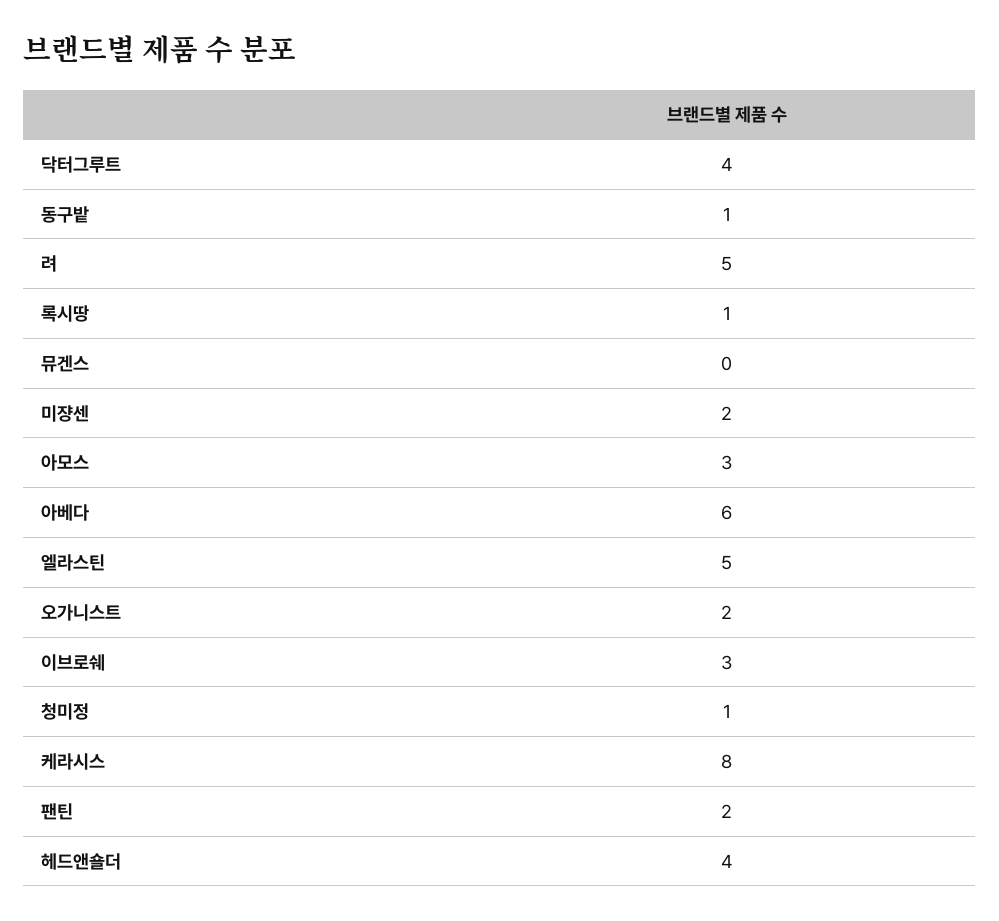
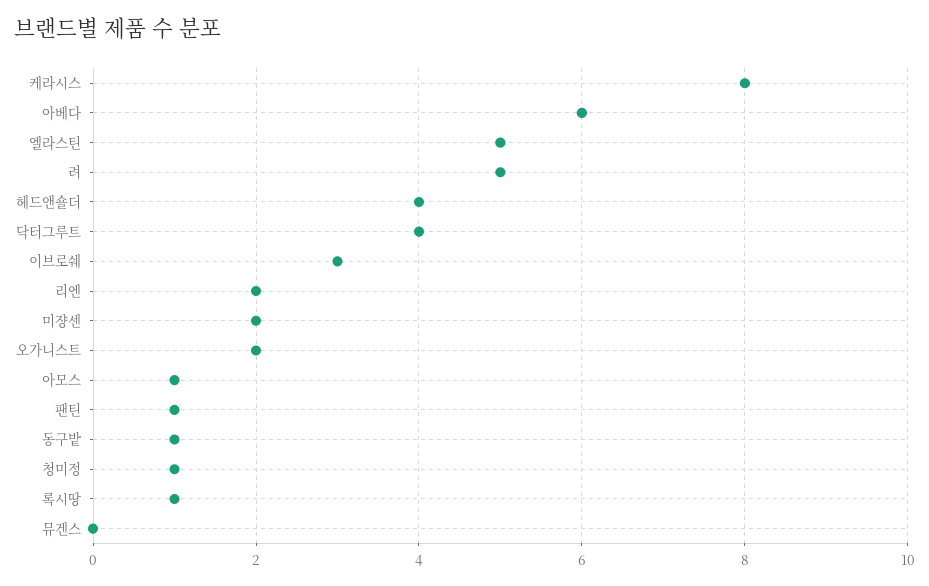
  {
    "닥터그루트": 4,
    "동구밭": 1,
    "려": 5,
    "록시땅": 1,
    "뮤겐스": 0,
    "미쟝센": 2,
-   "아모스": 3,
+   "아모스": 1,
    "아베다": 6,
    "엘라스틴": 5,
    "오가니스트": 2,
    "이브로쉐": 3,
    "청미정": 1,
    "케라시스": 8,
-   "팬틴": 2,
+   "팬틴": 1,
-   "헤드앤숄더": 4
+   "헤드앤숄더": 4,
+   "리엔": 2
  }

